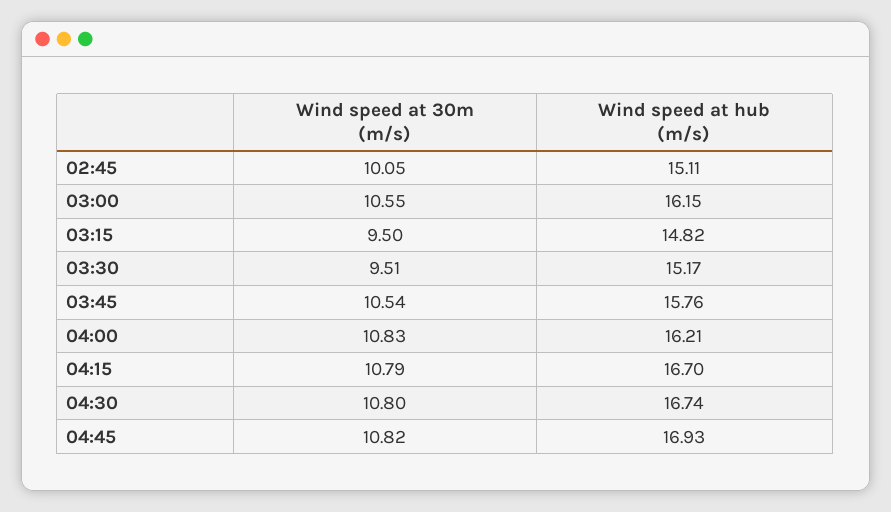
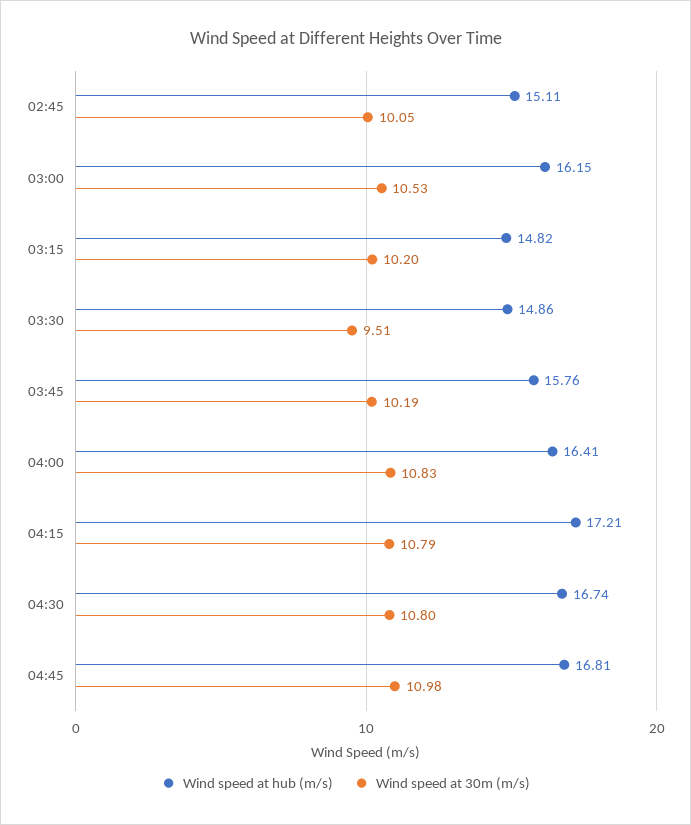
  {
    "Wind speed at 30m (m/s)": {
      "02:45": 10.05,
-     "03:00": 10.55,
+     "03:00": 10.53,
-     "03:15": 9.5,
+     "03:15": 10.2,
      "03:30": 9.51,
-     "03:45": 10.54,
+     "03:45": 10.19,
      "04:00": 10.83,
      "04:15": 10.79,
      "04:30": 10.8,
-     "04:45": 10.82
+     "04:45": 10.98
    },
    "Wind speed at hub (m/s)": {
      "02:45": 15.11,
      "03:00": 16.15,
      "03:15": 14.82,
-     "03:30": 15.17,
+     "03:30": 14.86,
      "03:45": 15.76,
-     "04:00": 16.21,
+     "04:00": 16.41,
-     "04:15": 16.7,
+     "04:15": 17.21,
      "04:30": 16.74,
-     "04:45": 16.93
+     "04:45": 16.81
    }
  }

